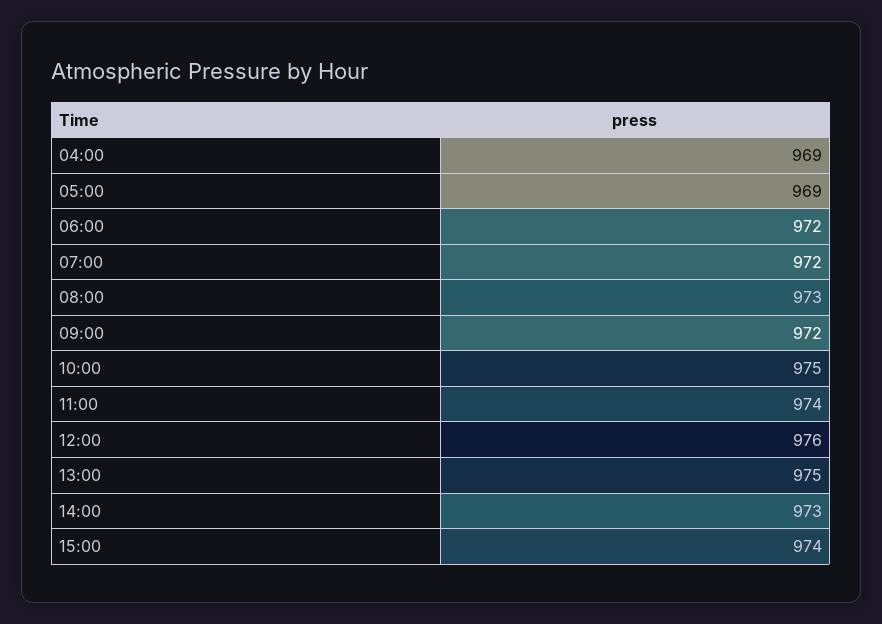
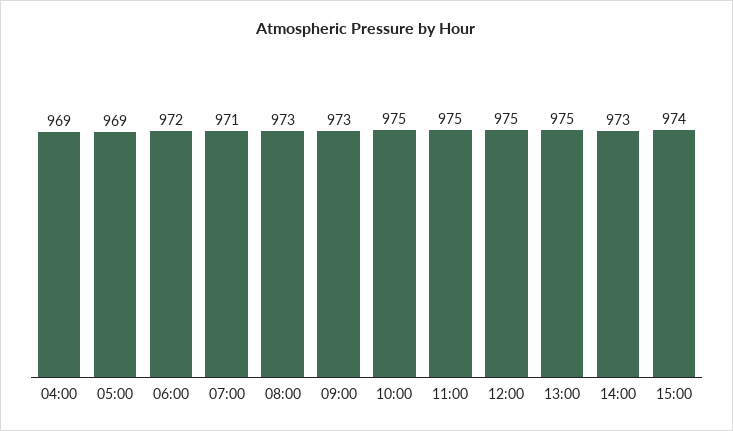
  {
    "04:00": 969,
    "05:00": 969,
    "06:00": 972,
-   "07:00": 972,
+   "07:00": 971,
    "08:00": 973,
-   "09:00": 972,
+   "09:00": 973,
    "10:00": 975,
-   "11:00": 974,
+   "11:00": 975,
-   "12:00": 976,
+   "12:00": 975,
    "13:00": 975,
    "14:00": 973,
    "15:00": 974
  }

